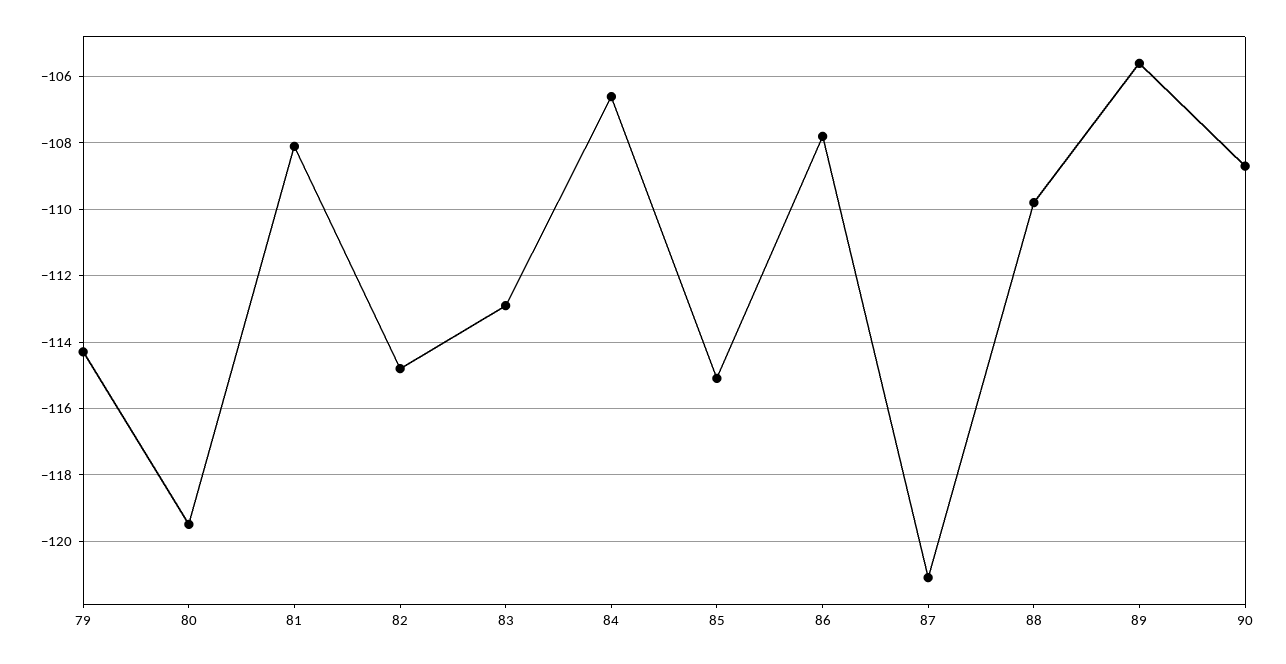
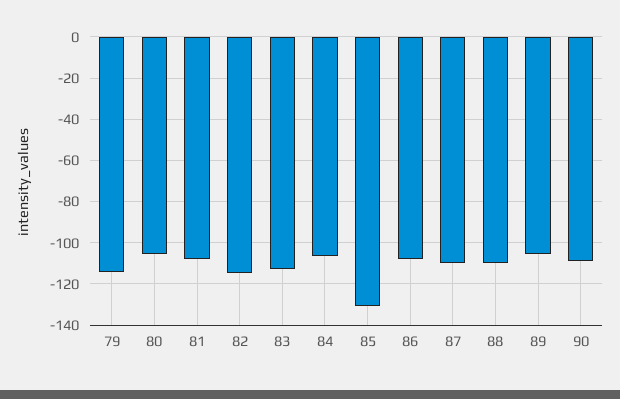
  {
    "79": -114.5,
-   "80": -119.5,
+   "80": -105,
    "81": -108,
    "82": -115,
    "83": -113,
    "84": -106.5,
-   "85": -115,
+   "85": -130,
    "86": -108,
-   "87": -121,
+   "87": -110,
    "88": -110,
    "89": -105.5,
    "90": -108.5
  }

